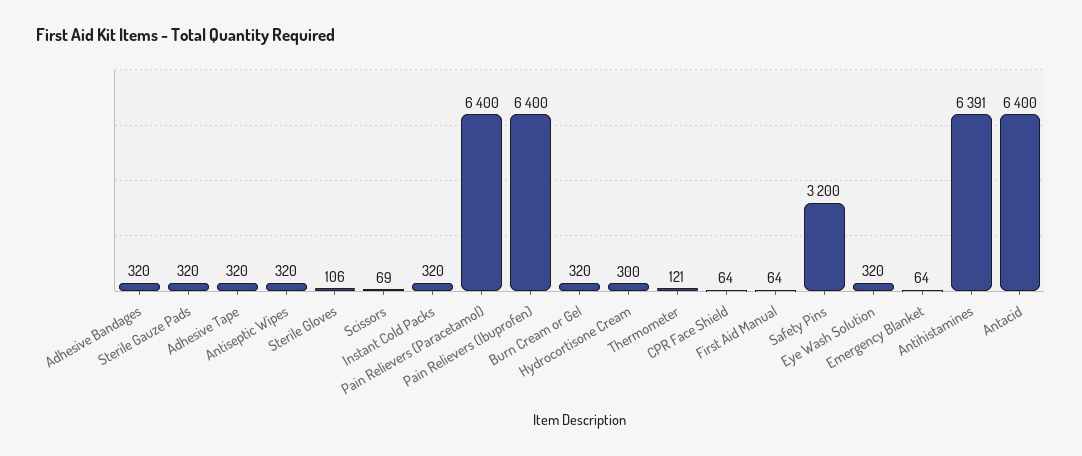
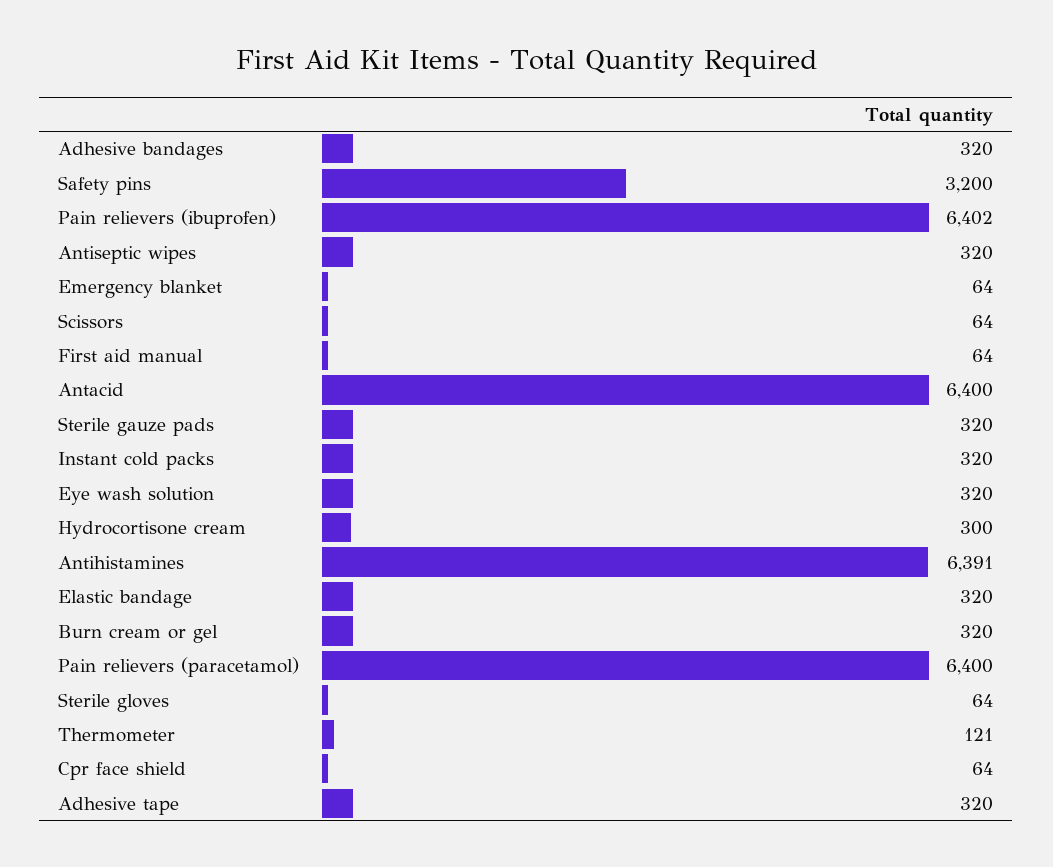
  {
    "Adhesive Bandages": 320,
    "Sterile Gauze Pads": 320,
    "Adhesive Tape": 320,
    "Antiseptic Wipes": 320,
-   "Sterile Gloves": 106,
+   "Sterile Gloves": 64,
-   "Scissors": 69,
+   "Scissors": 64,
    "Instant Cold Packs": 320,
    "Pain Relievers (Paracetamol)": 6400,
-   "Pain Relievers (Ibuprofen)": 6400,
+   "Pain Relievers (Ibuprofen)": 6402,
    "Burn Cream or Gel": 320,
    "Hydrocortisone Cream": 300,
    "Thermometer": 121,
    "CPR Face Shield": 64,
    "First Aid Manual": 64,
    "Safety Pins": 3200,
    "Eye Wash Solution": 320,
    "Emergency Blanket": 64,
    "Antihistamines": 6391,
-   "Antacid": 6400
+   "Antacid": 6400,
+   "Elastic bandage": 320
  }

